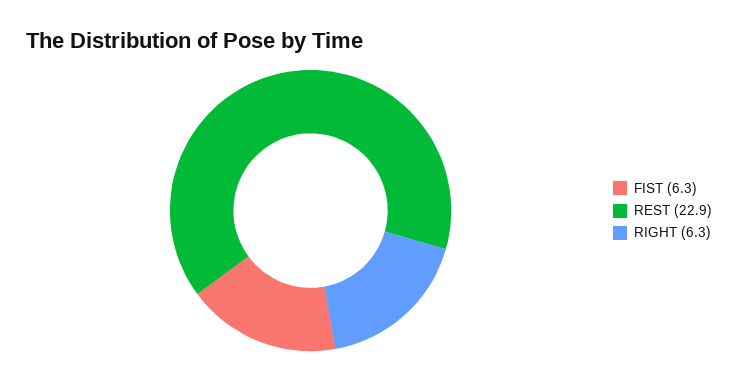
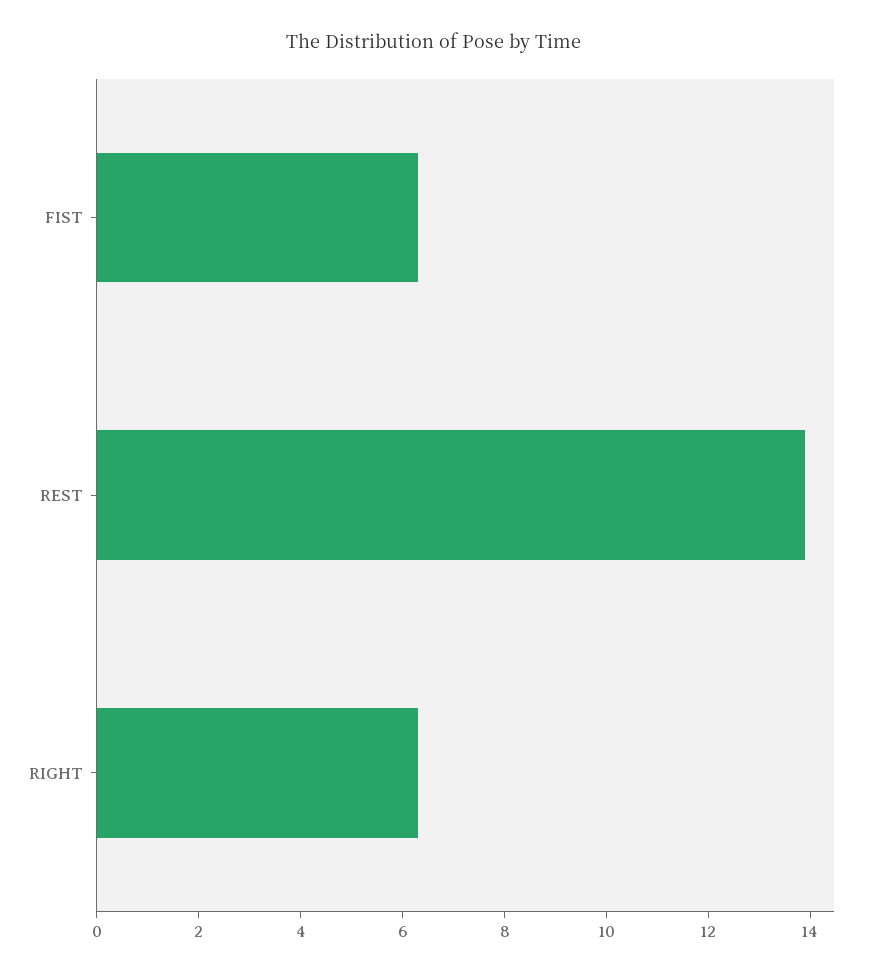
  {
    "FIST": 6.3,
-   "REST": 22.9,
+   "REST": 14,
    "RIGHT": 6.3
  }

